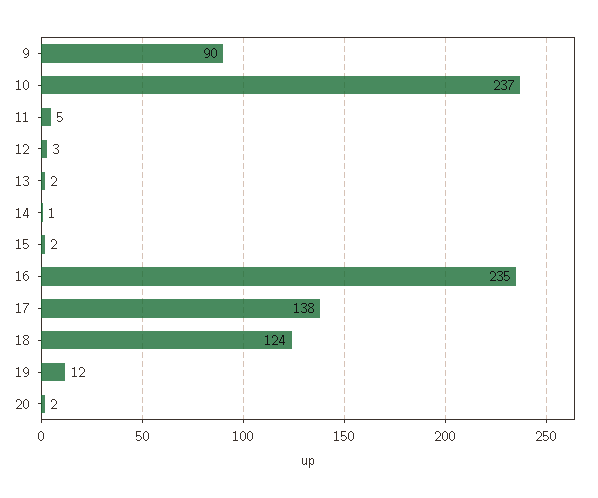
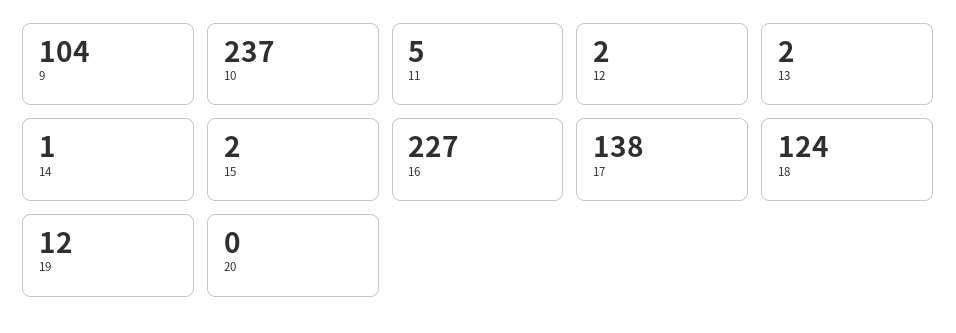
  {
-   "9": 90,
+   "9": 104,
    "10": 237,
    "11": 5,
-   "12": 3,
+   "12": 2,
    "13": 2,
    "14": 1,
    "15": 2,
-   "16": 235,
+   "16": 227,
    "17": 138,
    "18": 124,
    "19": 12,
-   "20": 2
+   "20": 0
  }

